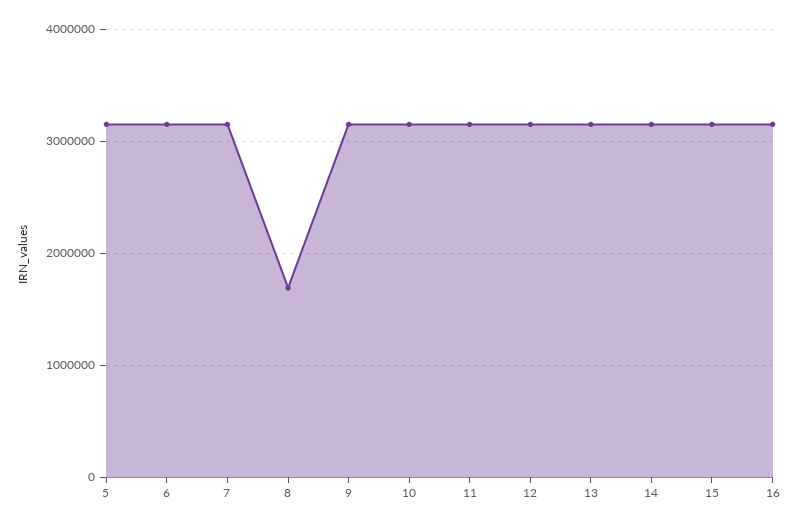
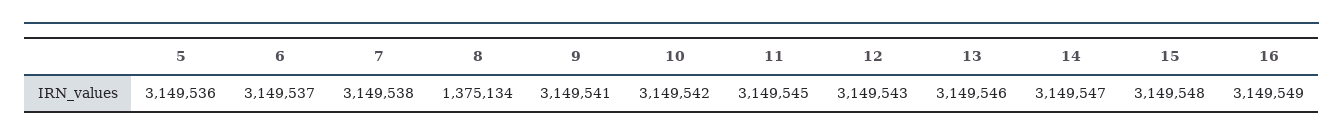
  {
    "5": 3149536,
    "6": 3149537,
    "7": 3149538,
-   "8": 1700000,
+   "8": 1375134,
    "9": 3149541,
    "10": 3149542,
    "11": 3149545,
    "12": 3149543,
    "13": 3149546,
    "14": 3149547,
    "15": 3149548,
    "16": 3149549
  }

